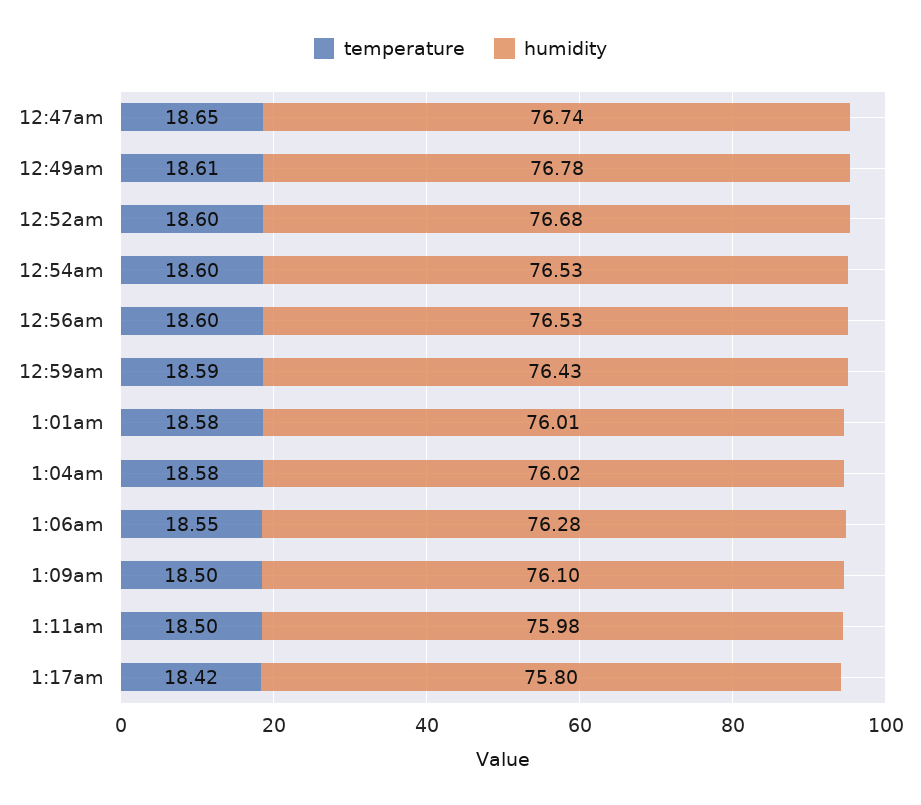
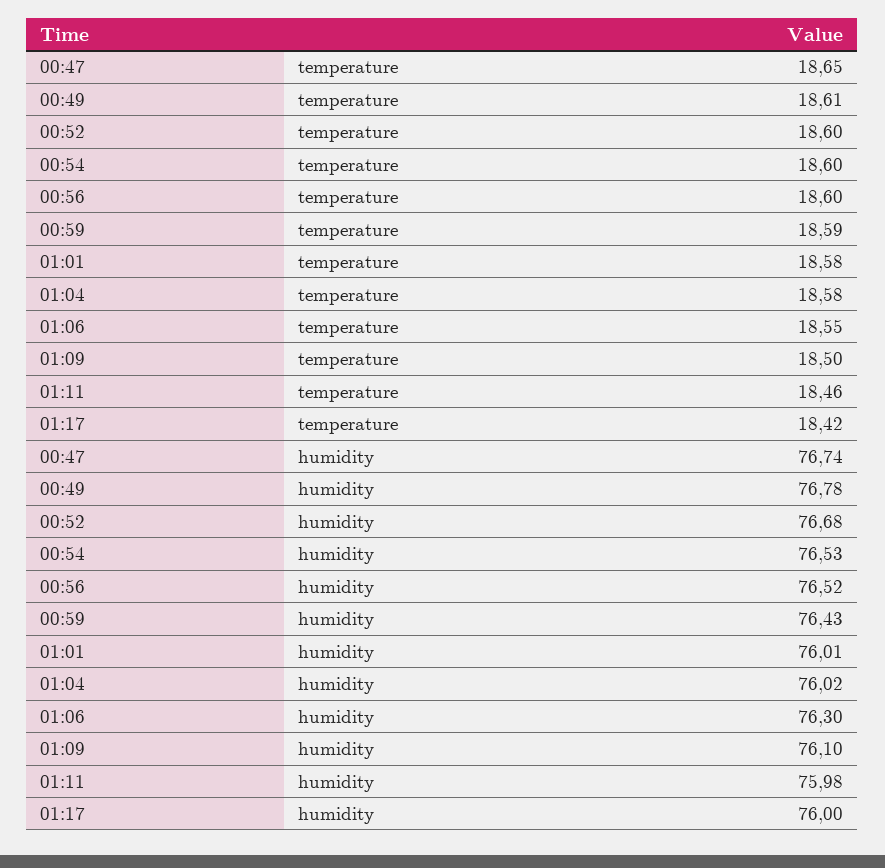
  {
    "temperature": {
      "12:47am": 18.65,
      "12:49am": 18.61,
      "12:52am": 18.6,
      "12:54am": 18.6,
      "12:56am": 18.6,
      "12:59am": 18.59,
      "1:01am": 18.58,
      "1:04am": 18.58,
      "1:06am": 18.55,
      "1:09am": 18.5,
-     "1:11am": 18.5,
+     "1:11am": 18.46,
      "1:17am": 18.42
    },
    "humidity": {
      "12:47am": 76.74,
      "12:49am": 76.78,
      "12:52am": 76.68,
      "12:54am": 76.53,
-     "12:56am": 76.53,
+     "12:56am": 76.52,
      "12:59am": 76.43,
      "1:01am": 76.01,
      "1:04am": 76.02,
-     "1:06am": 76.28,
+     "1:06am": 76.3,
      "1:09am": 76.1,
      "1:11am": 75.98,
-     "1:17am": 75.8
+     "1:17am": 76
    }
  }

